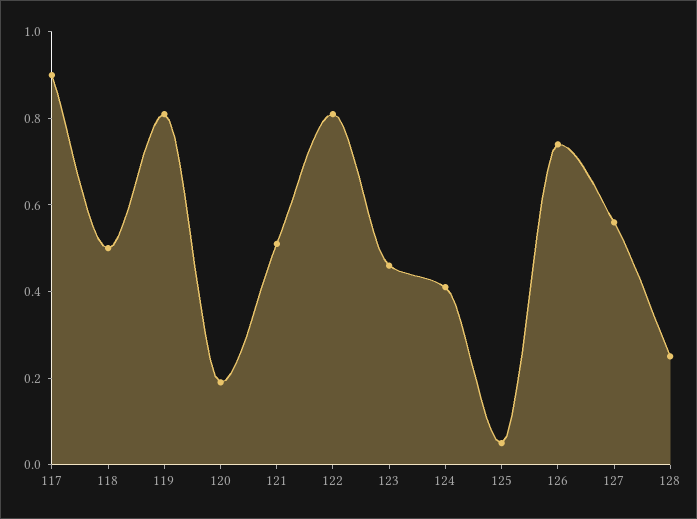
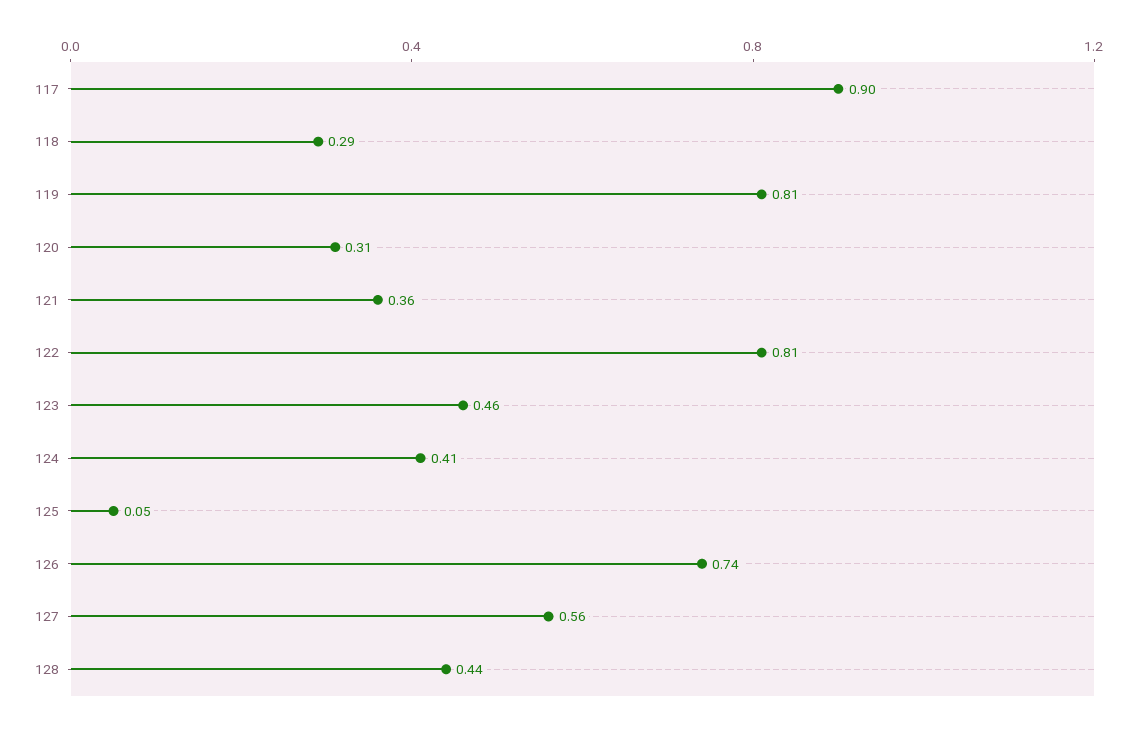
  {
    "117": 0.9,
-   "118": 0.5,
+   "118": 0.29,
    "119": 0.81,
-   "120": 0.2,
+   "120": 0.31,
-   "121": 0.5,
+   "121": 0.36,
    "122": 0.81,
    "123": 0.46,
    "124": 0.41,
    "125": 0.05,
    "126": 0.74,
    "127": 0.56,
-   "128": 0.25
+   "128": 0.44
  }

